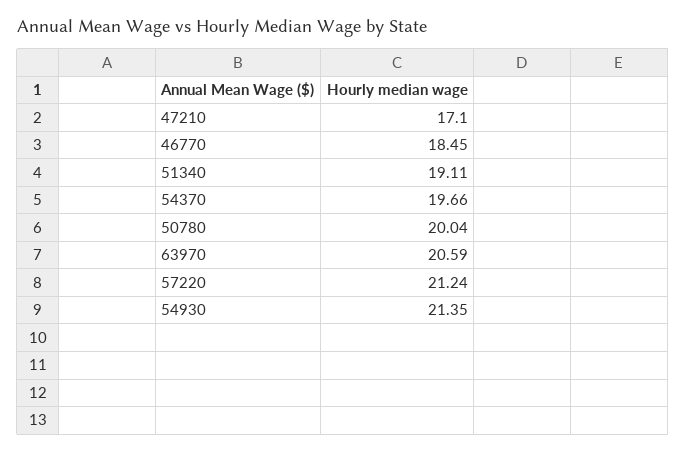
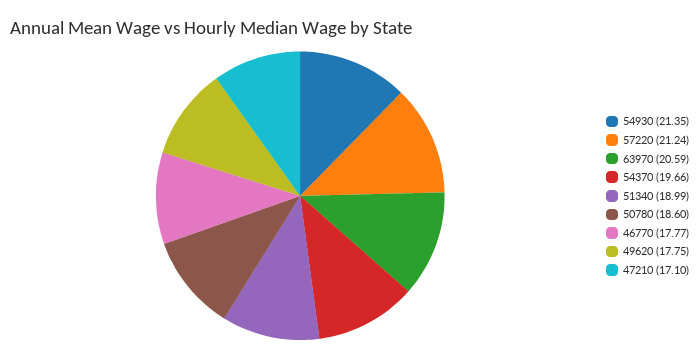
  {
    "47210": 17.1,
-   "46770": 18.45,
+   "46770": 17.77,
-   "51340": 19.11,
+   "51340": 18.99,
    "54370": 19.66,
-   "50780": 20.04,
+   "50780": 18.6,
    "63970": 20.59,
    "57220": 21.24,
-   "54930": 21.35
+   "54930": 21.35,
+   "49620": 17.75
  }

